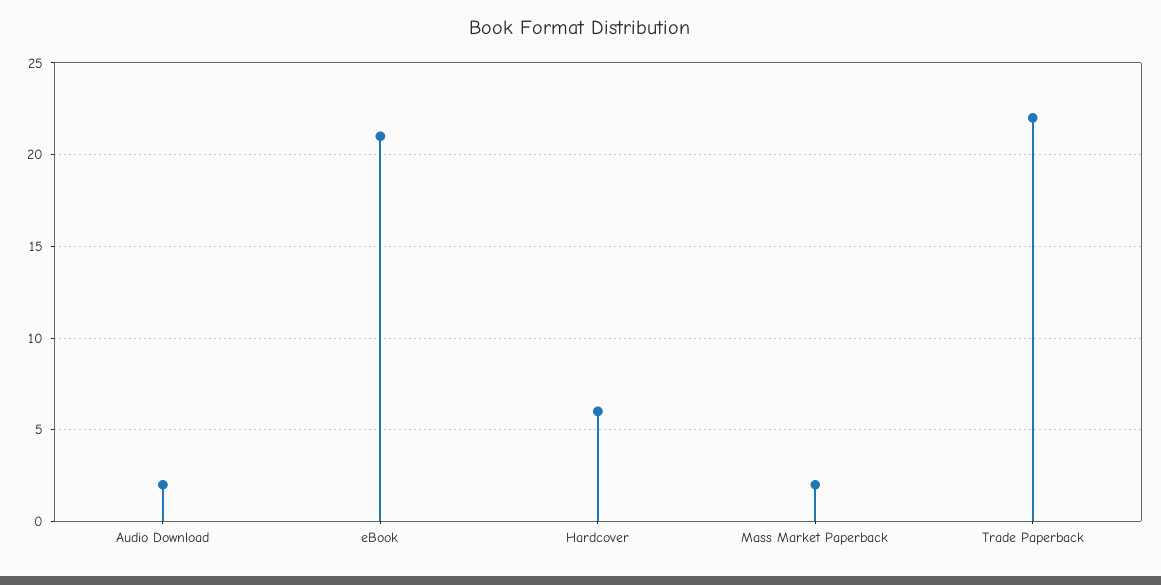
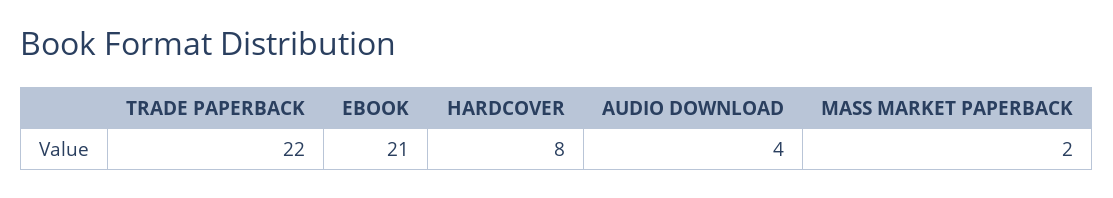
  {
-   "Audio Download": 2,
+   "Audio Download": 4,
    "eBook": 21,
-   "Hardcover": 6,
+   "Hardcover": 8,
    "Mass Market Paperback": 2,
    "Trade Paperback": 22
  }

